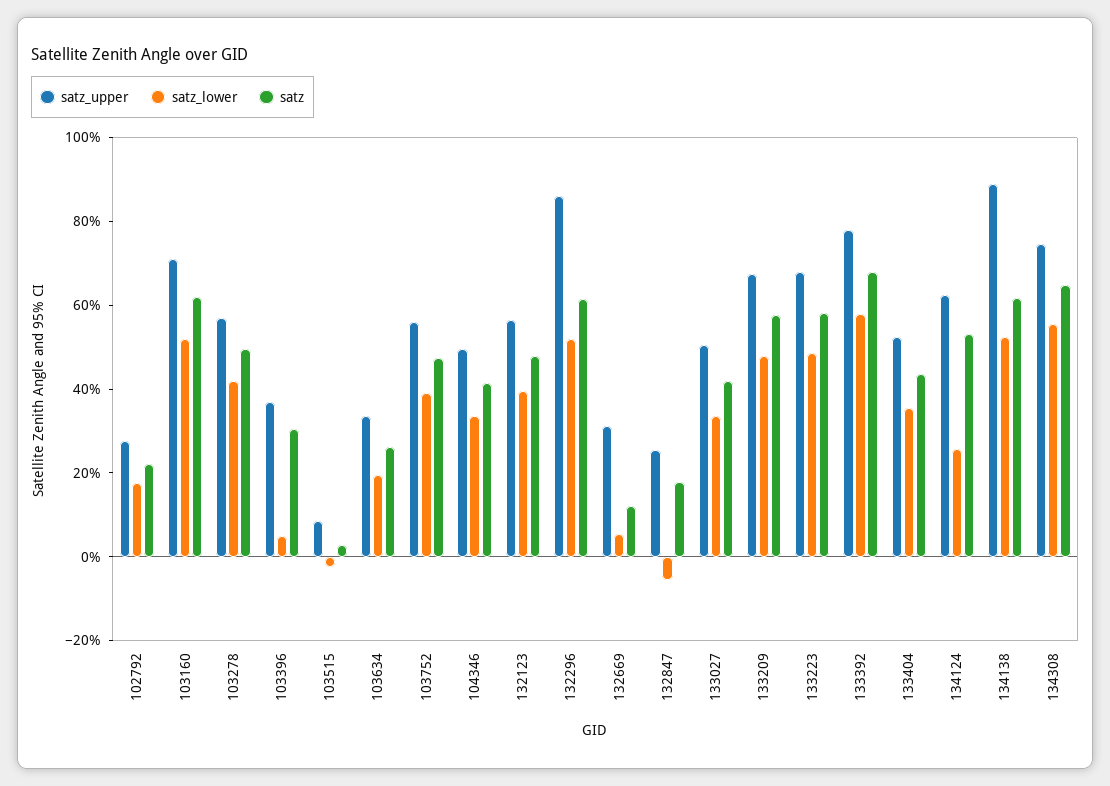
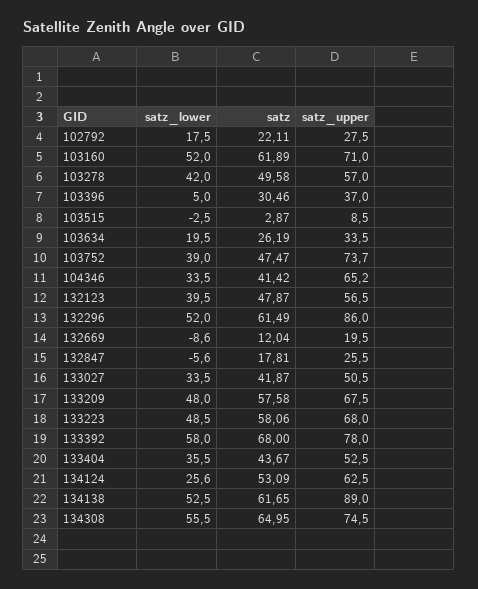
  {
    "satz_upper": {
      "102792": 27.5,
      "103160": 71,
      "103278": 57,
      "103396": 37,
      "103515": 8.5,
      "103634": 33.5,
-     "103752": 55,
+     "103752": 73.7,
-     "104346": 50,
+     "104346": 65.2,
      "132123": 56.5,
      "132296": 86,
-     "132669": 30,
+     "132669": 19.5,
      "132847": 25.5,
      "133027": 50.5,
      "133209": 67.5,
      "133223": 68,
      "133392": 78,
      "133404": 52.5,
      "134124": 62.5,
      "134138": 89,
      "134308": 74.5
    },
    "satz_lower": {
      "102792": 17.5,
      "103160": 52,
      "103278": 42,
      "103396": 5,
      "103515": -2.5,
      "103634": 19.5,
      "103752": 39,
      "104346": 33.5,
      "132123": 39.5,
      "132296": 52,
-     "132669": 5,
+     "132669": -8.6,
      "132847": -5.6,
      "133027": 33.5,
      "133209": 48,
      "133223": 48.5,
      "133392": 58,
      "133404": 35.5,
      "134124": 25.6,
      "134138": 52.5,
      "134308": 55.5
    },
    "satz": {
      "102792": 22.11,
      "103160": 61.89,
      "103278": 49.58,
      "103396": 30.46,
      "103515": 2.87,
      "103634": 26.19,
      "103752": 47.47,
      "104346": 41.42,
      "132123": 47.87,
      "132296": 61.49,
      "132669": 12.04,
      "132847": 17.81,
      "133027": 41.87,
      "133209": 57.58,
      "133223": 58.06,
      "133392": 68,
      "133404": 43.67,
      "134124": 53.09,
      "134138": 61.65,
      "134308": 64.95
    }
  }

